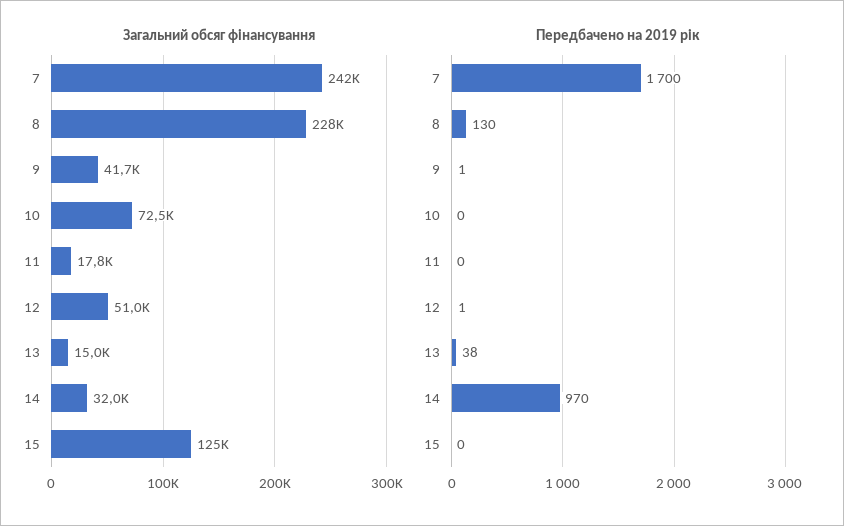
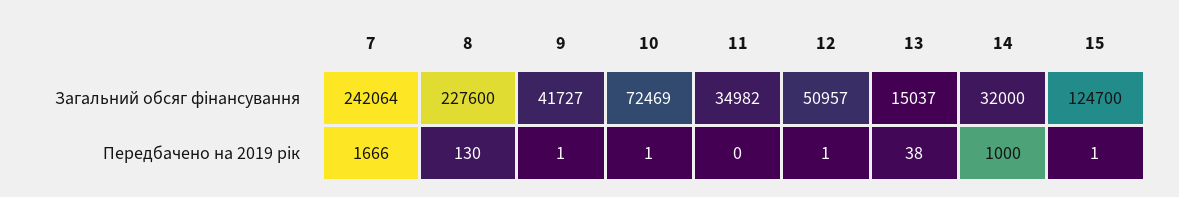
  {
    "Загальний обсяг фінансування": {
      "7": 242064,
      "8": 227600,
      "9": 41727,
      "10": 72469,
-     "11": 17800,
+     "11": 34982,
      "12": 50957,
      "13": 15037,
      "14": 32000,
      "15": 124700
    },
    "Передбачено на 2019 рік": {
-     "7": 1700,
+     "7": 1666,
      "8": 130,
      "9": 1,
-     "10": 0,
+     "10": 1,
      "11": 0,
      "12": 1,
      "13": 38,
-     "14": 970,
+     "14": 1000,
-     "15": 0
+     "15": 1
    }
  }

